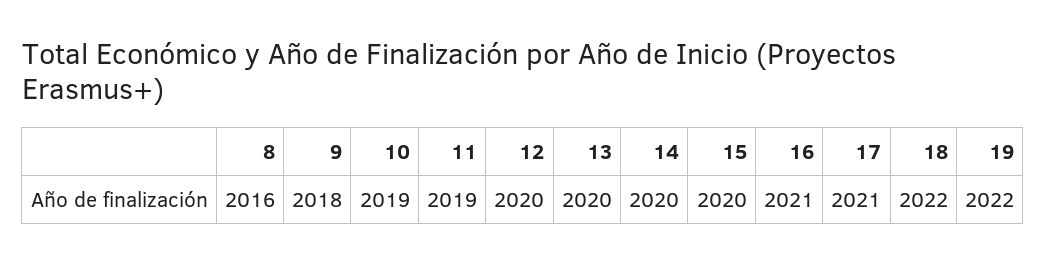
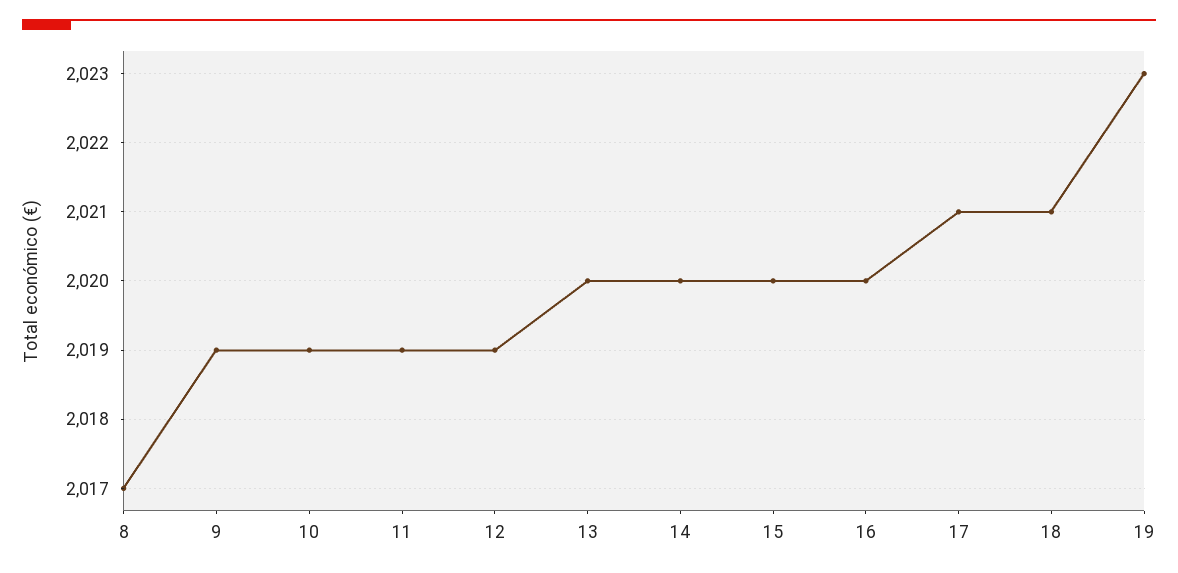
  {
-   "8": 2016,
+   "8": 2017,
-   "9": 2018,
+   "9": 2019,
    "10": 2019,
    "11": 2019,
-   "12": 2020,
+   "12": 2019,
    "13": 2020,
    "14": 2020,
    "15": 2020,
-   "16": 2021,
+   "16": 2020,
    "17": 2021,
-   "18": 2022,
+   "18": 2021,
-   "19": 2022
+   "19": 2023
  }

